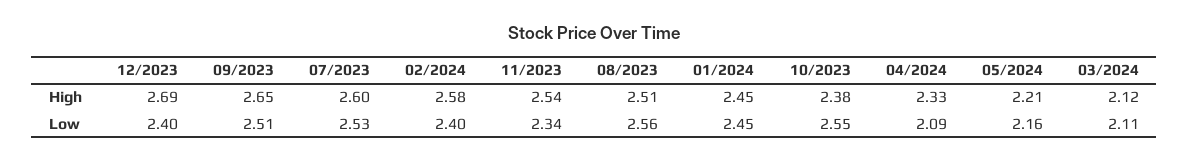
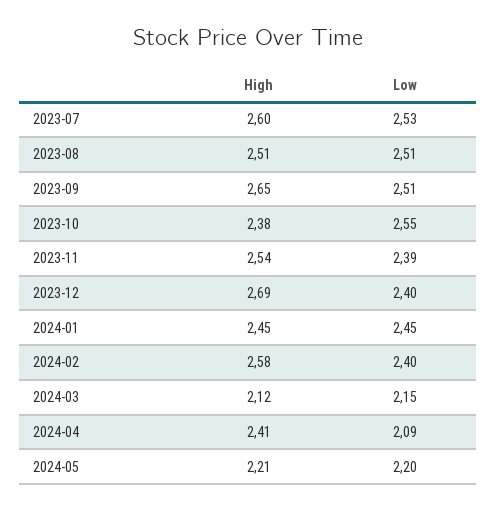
  {
    "12/2023": {
      "High": 2.69,
      "Low": 2.4
    },
    "09/2023": {
      "High": 2.65,
      "Low": 2.51
    },
    "07/2023": {
      "High": 2.6,
      "Low": 2.53
    },
    "02/2024": {
      "High": 2.58,
      "Low": 2.4
    },
    "11/2023": {
      "High": 2.54,
-     "Low": 2.34
+     "Low": 2.39
    },
    "08/2023": {
      "High": 2.51,
-     "Low": 2.56
+     "Low": 2.51
    },
    "01/2024": {
      "High": 2.45,
      "Low": 2.45
    },
    "10/2023": {
      "High": 2.38,
      "Low": 2.55
    },
    "04/2024": {
-     "High": 2.33,
+     "High": 2.41,
      "Low": 2.09
    },
    "05/2024": {
      "High": 2.21,
-     "Low": 2.16
+     "Low": 2.2
    },
    "03/2024": {
      "High": 2.12,
-     "Low": 2.11
+     "Low": 2.15
    }
  }

